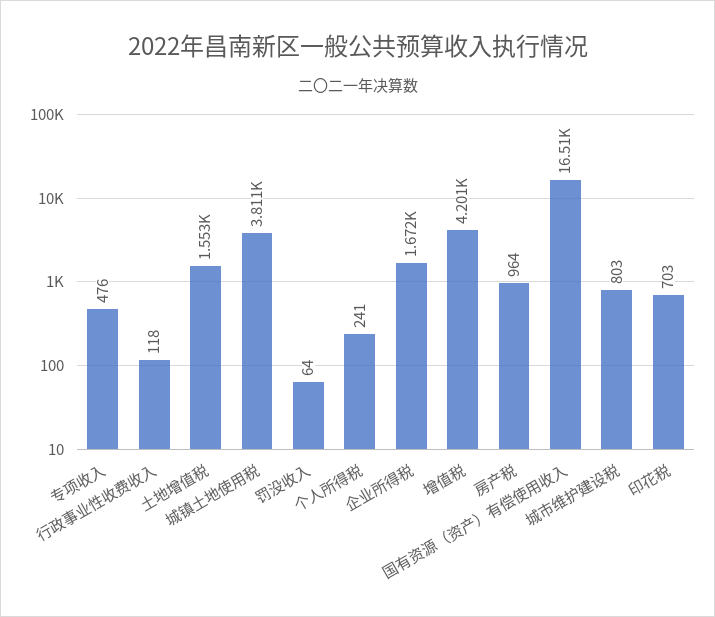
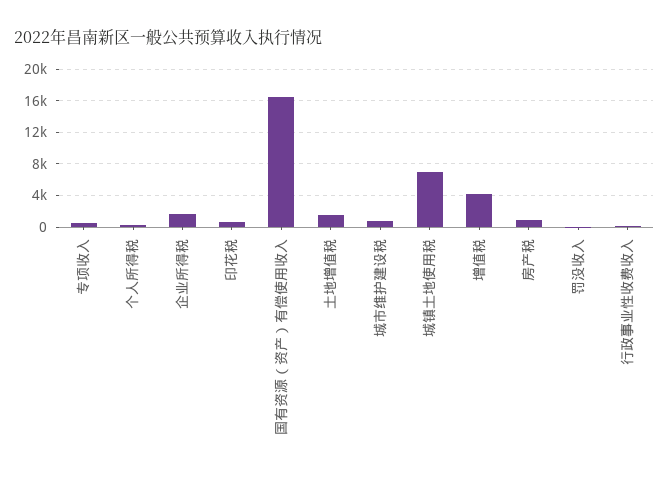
  {
    "专项收入": 476,
    "行政事业性收费收入": 118,
    "土地增值税": 1553,
-   "城镇土地使用税": 3811,
+   "城镇土地使用税": 7000,
    "罚没收入": 64,
    "个人所得税": 241,
    "企业所得税": 1672,
    "增值税": 4201,
    "房产税": 964,
    "国有资源（资产）有偿使用收入": 16510,
    "城市维护建设税": 803,
    "印花税": 703
  }

